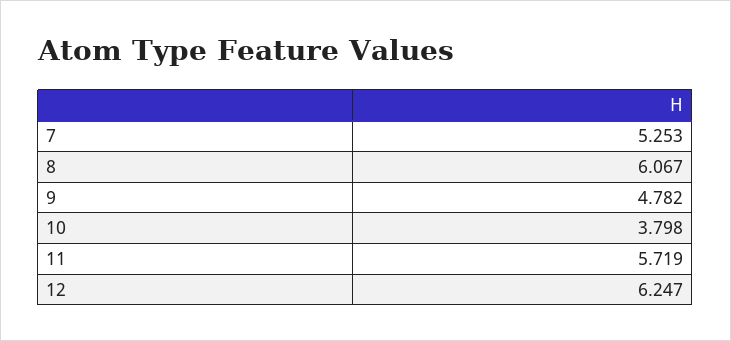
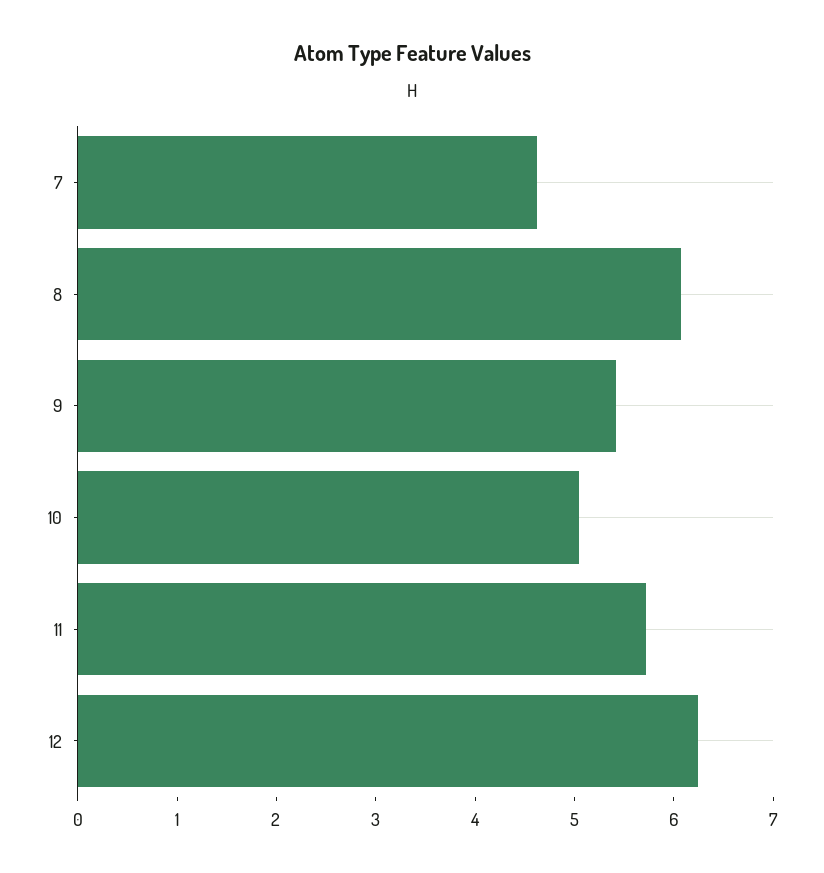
  {
-   "7": 5.253,
+   "7": 4.6,
    "8": 6.067,
-   "9": 4.782,
+   "9": 5.4,
-   "10": 3.798,
+   "10": 5,
    "11": 5.719,
    "12": 6.247
  }

